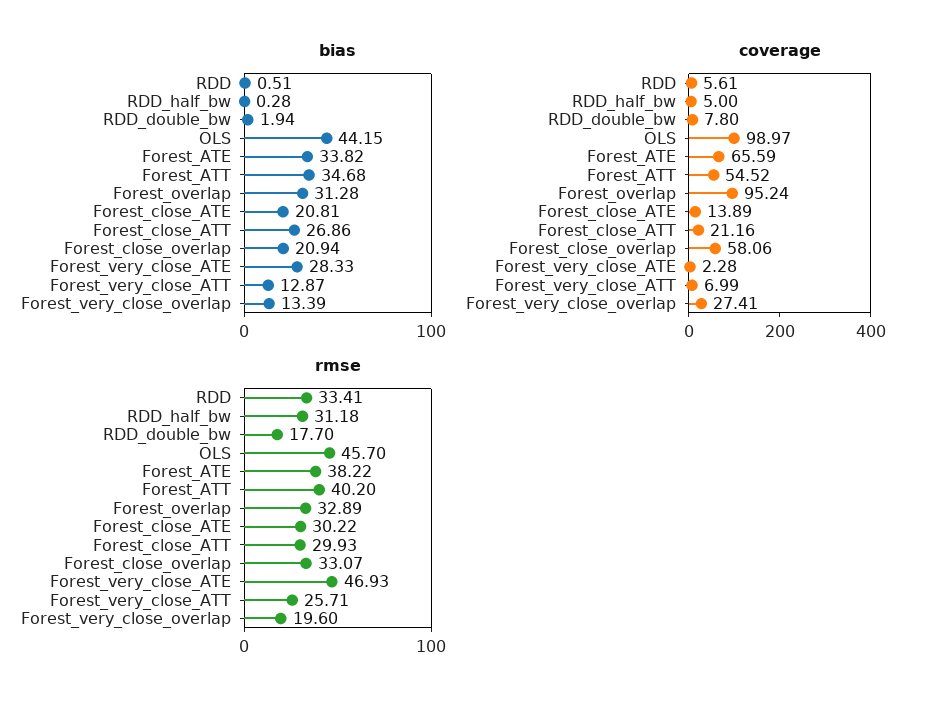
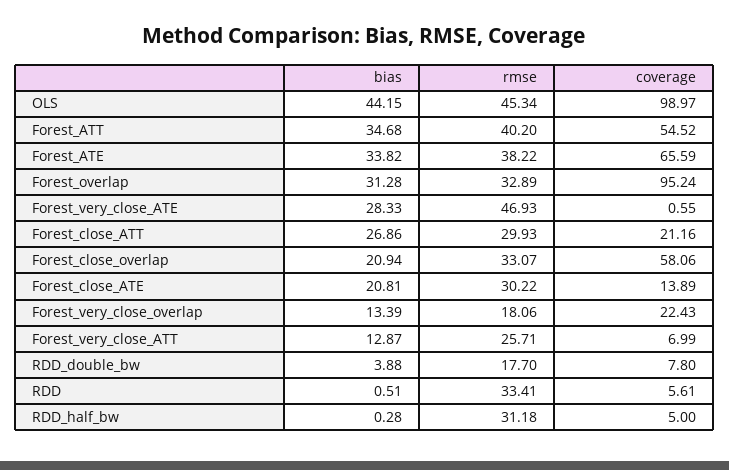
  {
    "bias": {
      "RDD": 0.51,
      "RDD_half_bw": 0.28,
-     "RDD_double_bw": 1.94,
+     "RDD_double_bw": 3.88,
      "OLS": 44.15,
      "Forest_ATE": 33.82,
      "Forest_ATT": 34.68,
      "Forest_overlap": 31.28,
      "Forest_close_ATE": 20.81,
      "Forest_close_ATT": 26.86,
      "Forest_close_overlap": 20.94,
      "Forest_very_close_ATE": 28.33,
      "Forest_very_close_ATT": 12.87,
      "Forest_very_close_overlap": 13.39
    },
    "coverage": {
      "RDD": 5.61,
      "RDD_half_bw": 5,
      "RDD_double_bw": 7.8,
      "OLS": 98.97,
      "Forest_ATE": 65.59,
      "Forest_ATT": 54.52,
      "Forest_overlap": 95.24,
      "Forest_close_ATE": 13.89,
      "Forest_close_ATT": 21.16,
      "Forest_close_overlap": 58.06,
-     "Forest_very_close_ATE": 2.28,
+     "Forest_very_close_ATE": 0.55,
      "Forest_very_close_ATT": 6.99,
-     "Forest_very_close_overlap": 27.41
+     "Forest_very_close_overlap": 22.43
    },
    "rmse": {
      "RDD": 33.41,
      "RDD_half_bw": 31.18,
      "RDD_double_bw": 17.7,
-     "OLS": 45.7,
+     "OLS": 45.34,
      "Forest_ATE": 38.22,
      "Forest_ATT": 40.2,
      "Forest_overlap": 32.89,
      "Forest_close_ATE": 30.22,
      "Forest_close_ATT": 29.93,
      "Forest_close_overlap": 33.07,
      "Forest_very_close_ATE": 46.93,
      "Forest_very_close_ATT": 25.71,
-     "Forest_very_close_overlap": 19.6
+     "Forest_very_close_overlap": 18.06
    }
  }

